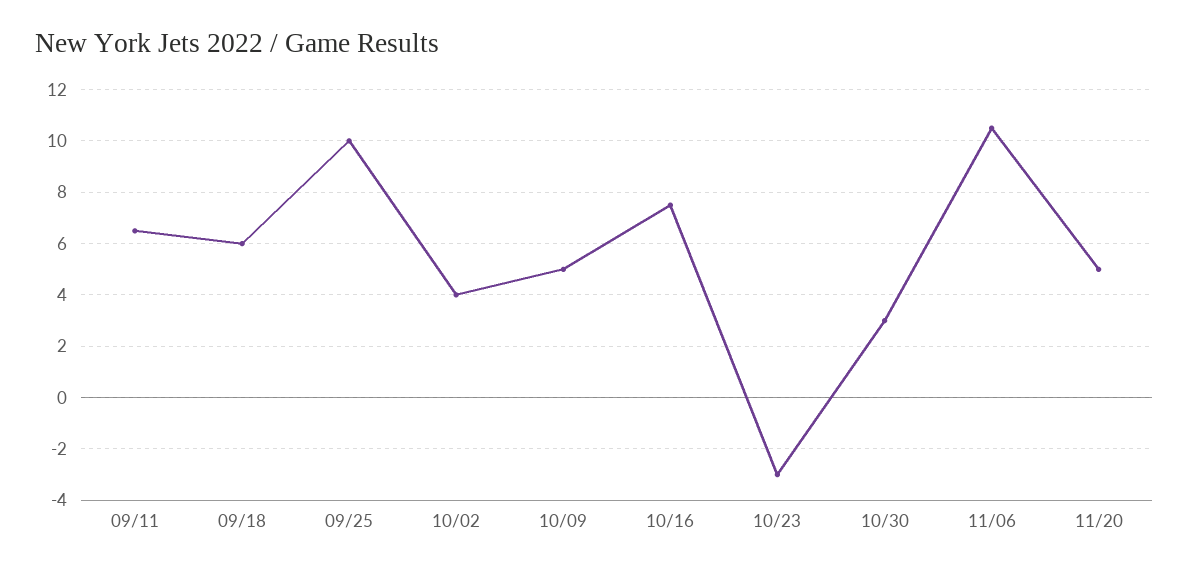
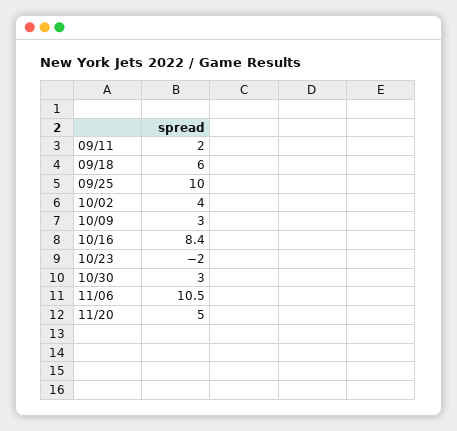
  {
-   "09/11": 6.5,
+   "09/11": 2,
    "09/18": 6,
    "09/25": 10,
    "10/02": 4,
-   "10/09": 5,
+   "10/09": 3,
-   "10/16": 7.5,
+   "10/16": 8.4,
-   "10/23": -3,
+   "10/23": -2,
    "10/30": 3,
    "11/06": 10.5,
    "11/20": 5
  }

